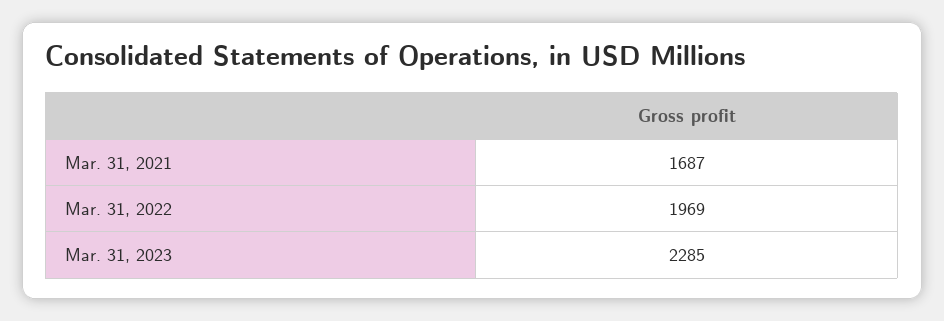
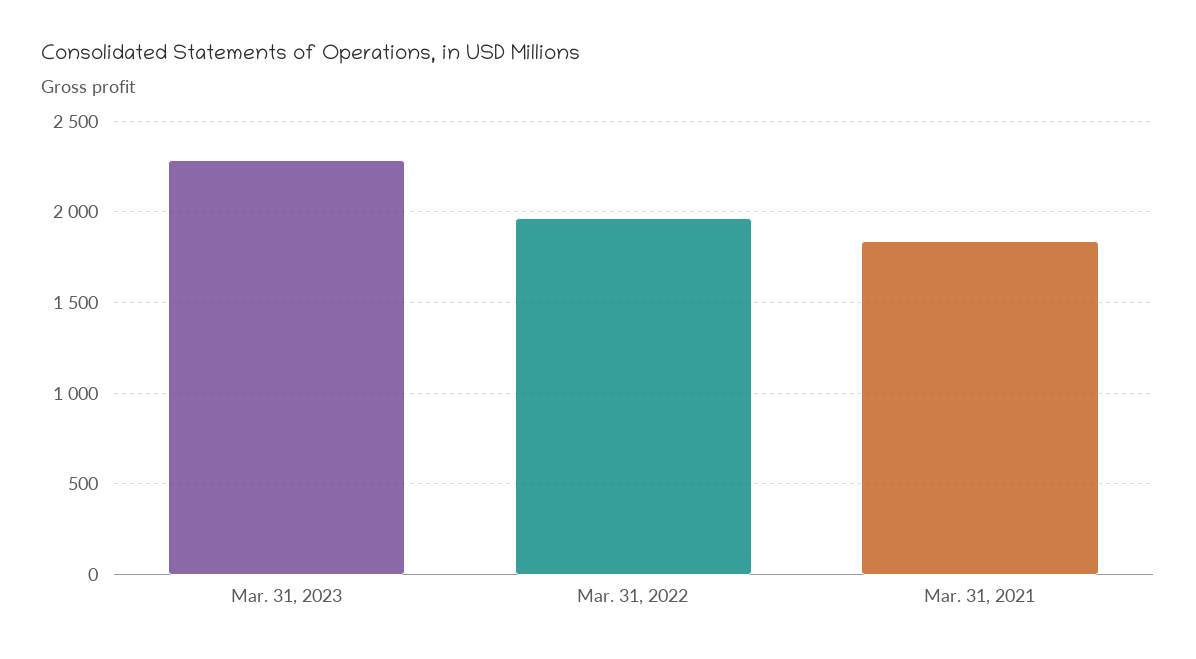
  {
-   "Mar. 31, 2021": 1687,
+   "Mar. 31, 2021": 1850,
    "Mar. 31, 2022": 1969,
    "Mar. 31, 2023": 2285
  }

